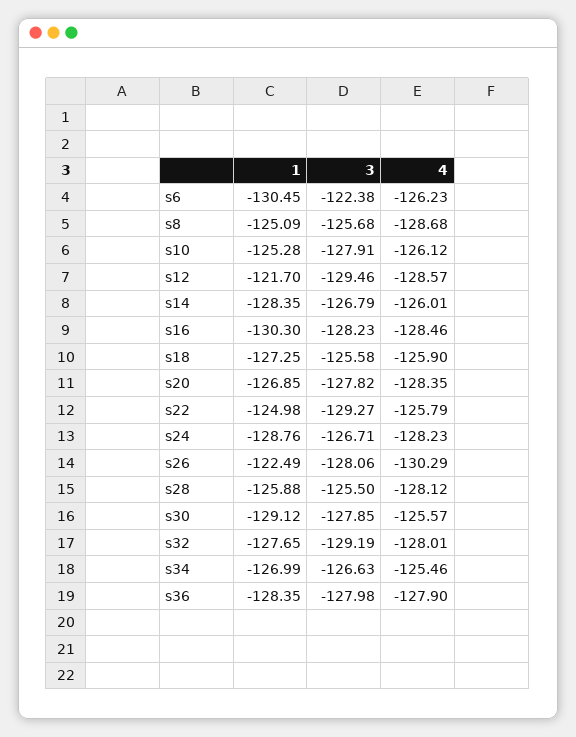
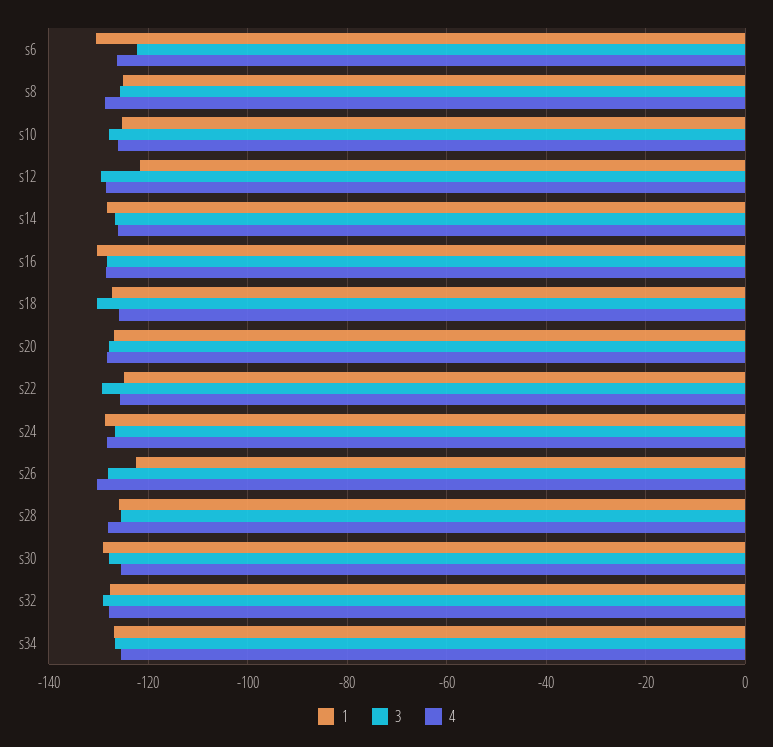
  {
    "1": {
      "s6": -130.45,
      "s8": -125.09,
      "s10": -125.28,
      "s12": -121.7,
      "s14": -128.35,
      "s16": -130.3,
      "s18": -127.25,
      "s20": -126.85,
      "s22": -124.98,
      "s24": -128.76,
      "s26": -122.49,
      "s28": -125.88,
      "s30": -129.12,
      "s32": -127.65,
-     "s34": -126.99,
+     "s34": -126.99
-     "s36": -128.35
    },
    "3": {
      "s6": -122.38,
      "s8": -125.68,
      "s10": -127.91,
      "s12": -129.46,
      "s14": -126.79,
      "s16": -128.23,
-     "s18": -125.58,
+     "s18": -130,
      "s20": -127.82,
      "s22": -129.27,
      "s24": -126.71,
      "s26": -128.06,
      "s28": -125.5,
      "s30": -127.85,
      "s32": -129.19,
-     "s34": -126.63,
+     "s34": -126.63
-     "s36": -127.98
    },
    "4": {
      "s6": -126.23,
      "s8": -128.68,
      "s10": -126.12,
      "s12": -128.57,
      "s14": -126.01,
      "s16": -128.46,
      "s18": -125.9,
      "s20": -128.35,
      "s22": -125.79,
      "s24": -128.23,
      "s26": -130.29,
      "s28": -128.12,
      "s30": -125.57,
      "s32": -128.01,
-     "s34": -125.46,
+     "s34": -125.46
-     "s36": -127.9
    }
  }

